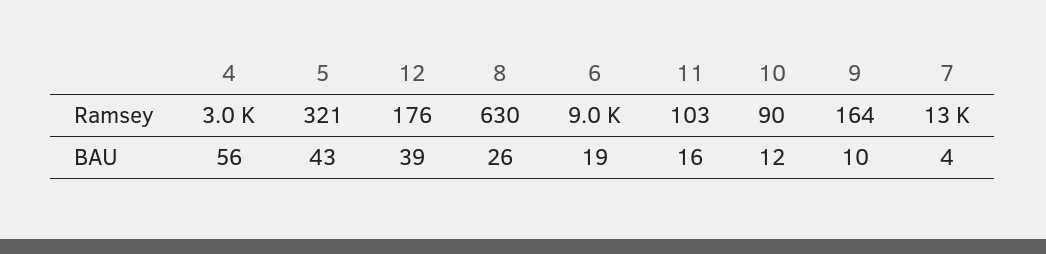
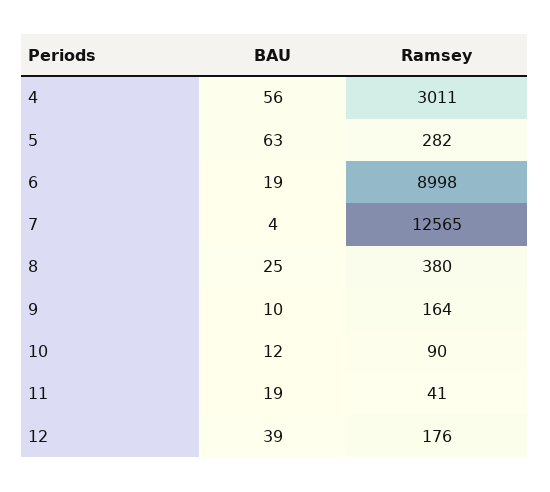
  {
    "4": {
      "Ramsey": 3011,
      "BAU": 56
    },
    "5": {
-     "Ramsey": 321,
+     "Ramsey": 282,
-     "BAU": 43
+     "BAU": 63
    },
    "12": {
      "Ramsey": 176,
      "BAU": 39
    },
    "8": {
-     "Ramsey": 630,
+     "Ramsey": 380,
-     "BAU": 26
+     "BAU": 25
    },
    "6": {
      "Ramsey": 8998,
      "BAU": 19
    },
    "11": {
-     "Ramsey": 103,
+     "Ramsey": 41,
-     "BAU": 16
+     "BAU": 19
    },
    "10": {
      "Ramsey": 90,
      "BAU": 12
    },
    "9": {
      "Ramsey": 164,
      "BAU": 10
    },
    "7": {
      "Ramsey": 12565,
      "BAU": 4
    }
  }

